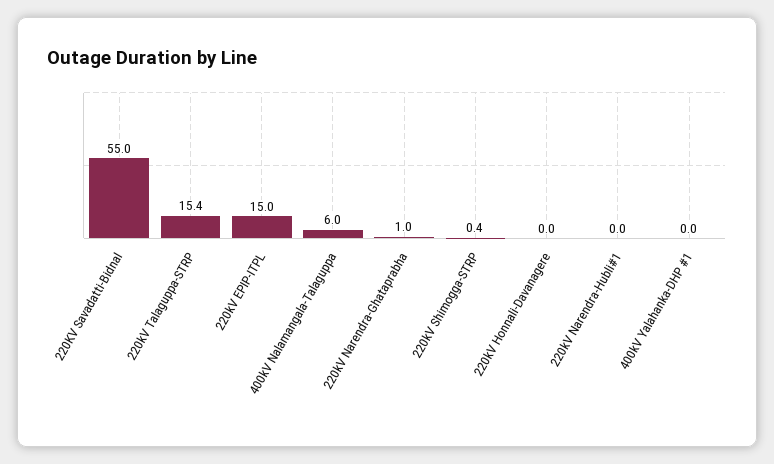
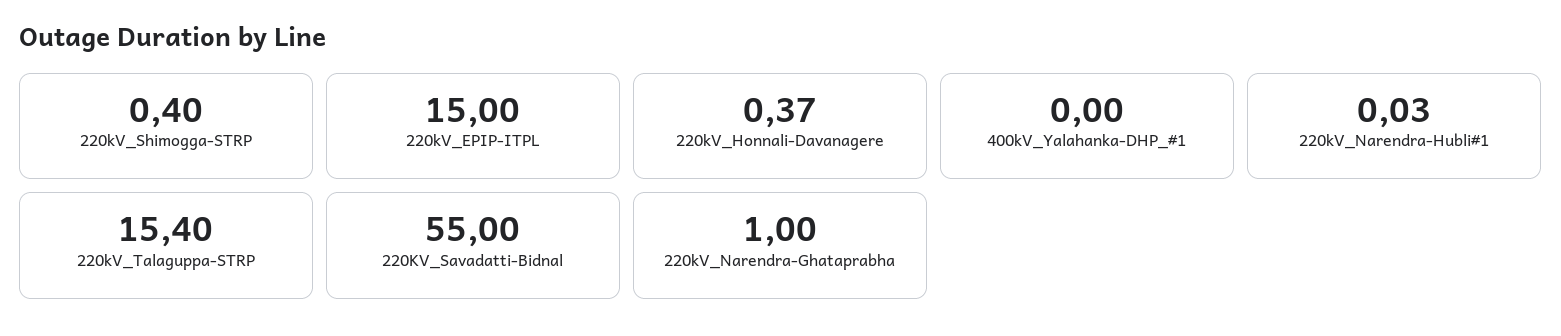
  {
    "220KV Savadatti-Bidnal": 55,
    "220kV Talaguppa-STRP": 15.4,
    "220kV EPIP-ITPL": 15,
-   "400kV Nalamangala-Talaguppa": 6,
    "220kV Narendra-Ghataprabha": 1,
    "220kV Shimogga-STRP": 0.4,
-   "220kV Honnali-Davanagere": 0,
+   "220kV Honnali-Davanagere": 0.37,
    "220kV Narendra-Hubli#1": 0.03,
    "400kV Yalahanka-DHP #1": 0
  }

